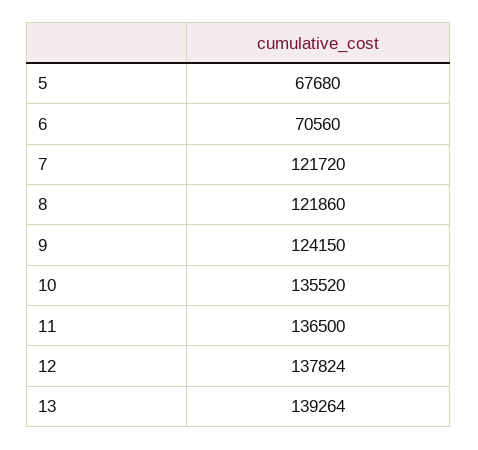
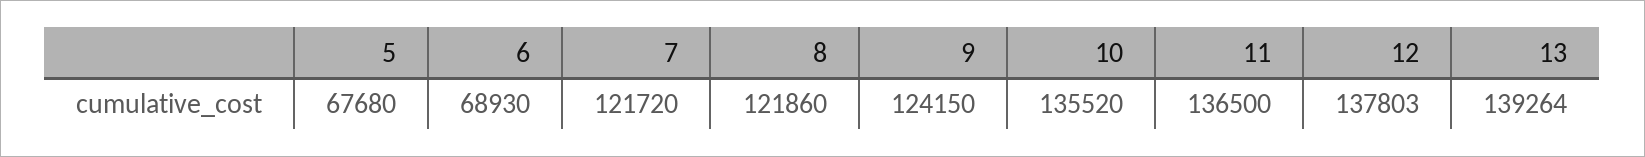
  {
    "5": 67680,
-   "6": 70560,
+   "6": 68930,
    "7": 121720,
    "8": 121860,
    "9": 124150,
    "10": 135520,
    "11": 136500,
-   "12": 137824,
+   "12": 137803,
    "13": 139264
  }

